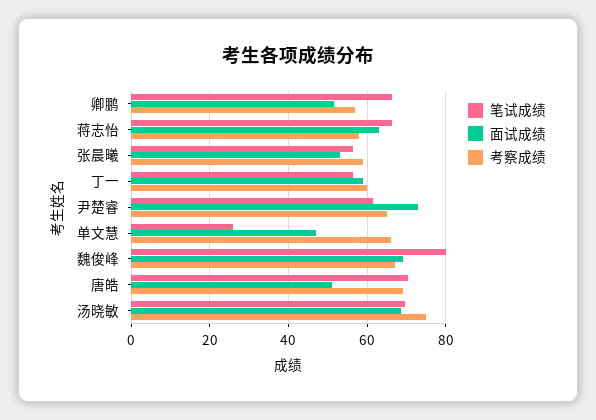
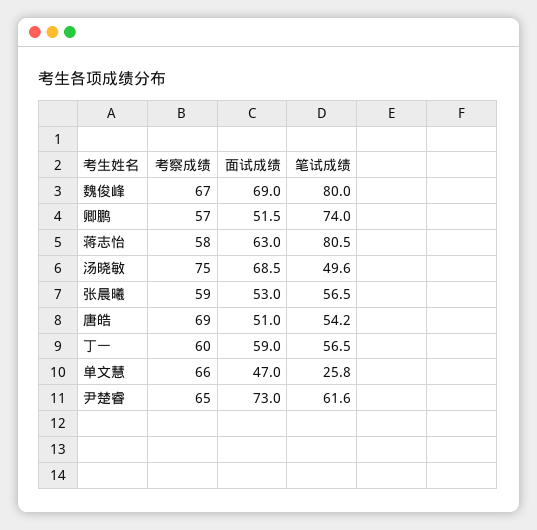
  {
    "笔试成绩": {
-     "卿鹏": 66,
+     "卿鹏": 74,
-     "蒋志怡": 66,
+     "蒋志怡": 80.5,
      "张晨曦": 56.5,
      "丁一": 56.5,
      "尹楚睿": 61.6,
      "单文慧": 25.8,
      "魏俊峰": 80,
-     "唐皓": 70,
+     "唐皓": 54.2,
-     "汤晓敏": 70
+     "汤晓敏": 49.6
    },
    "面试成绩": {
      "卿鹏": 51.5,
      "蒋志怡": 63,
      "张晨曦": 53,
      "丁一": 59,
      "尹楚睿": 73,
      "单文慧": 47,
      "魏俊峰": 69,
      "唐皓": 51,
      "汤晓敏": 68.5
    },
    "考察成绩": {
      "卿鹏": 57,
      "蒋志怡": 58,
      "张晨曦": 59,
      "丁一": 60,
      "尹楚睿": 65,
      "单文慧": 66,
      "魏俊峰": 67,
      "唐皓": 69,
      "汤晓敏": 75
    }
  }

